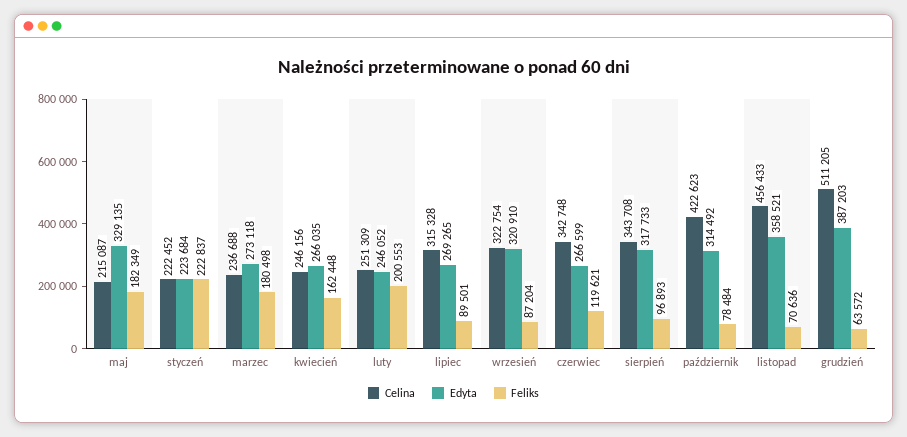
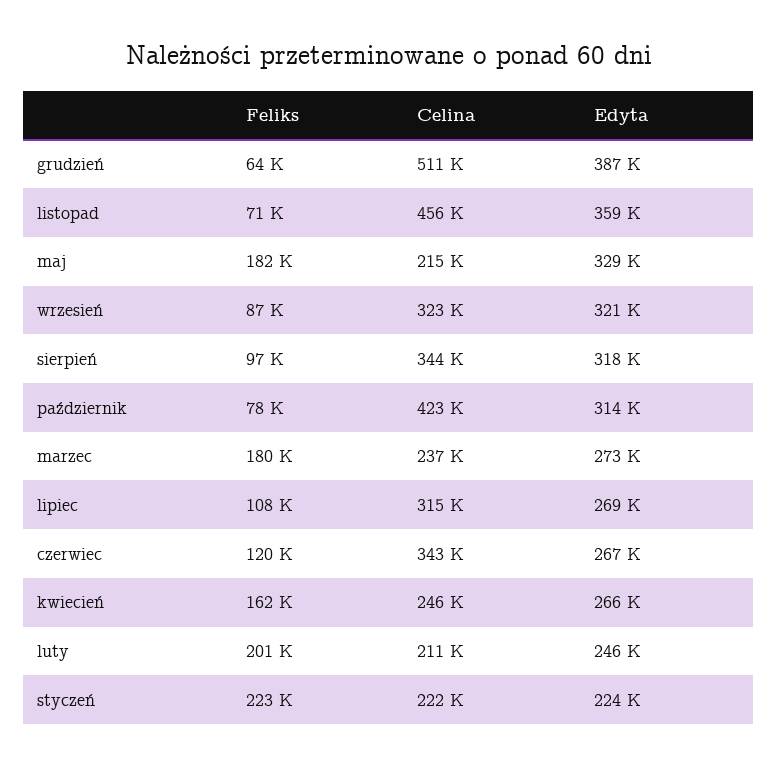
  {
    "Celina": {
      "maj": 215087,
      "styczeń": 222452,
      "marzec": 236688,
      "kwiecień": 246156,
-     "luty": 251309,
+     "luty": 211000,
      "lipiec": 315328,
      "wrzesień": 322754,
      "czerwiec": 342748,
      "sierpień": 343708,
      "październik": 422623,
      "listopad": 456433,
      "grudzień": 511205
    },
    "Edyta": {
      "maj": 329135,
      "styczeń": 223684,
      "marzec": 273118,
      "kwiecień": 266035,
      "luty": 246052,
      "lipiec": 269265,
      "wrzesień": 320910,
      "czerwiec": 266599,
      "sierpień": 317733,
      "październik": 314492,
      "listopad": 358521,
      "grudzień": 387203
    },
    "Feliks": {
      "maj": 182349,
      "styczeń": 222837,
      "marzec": 180498,
      "kwiecień": 162448,
      "luty": 200553,
-     "lipiec": 89501,
+     "lipiec": 108000,
      "wrzesień": 87204,
      "czerwiec": 119621,
      "sierpień": 96893,
      "październik": 78484,
      "listopad": 70636,
      "grudzień": 63572
    }
  }

